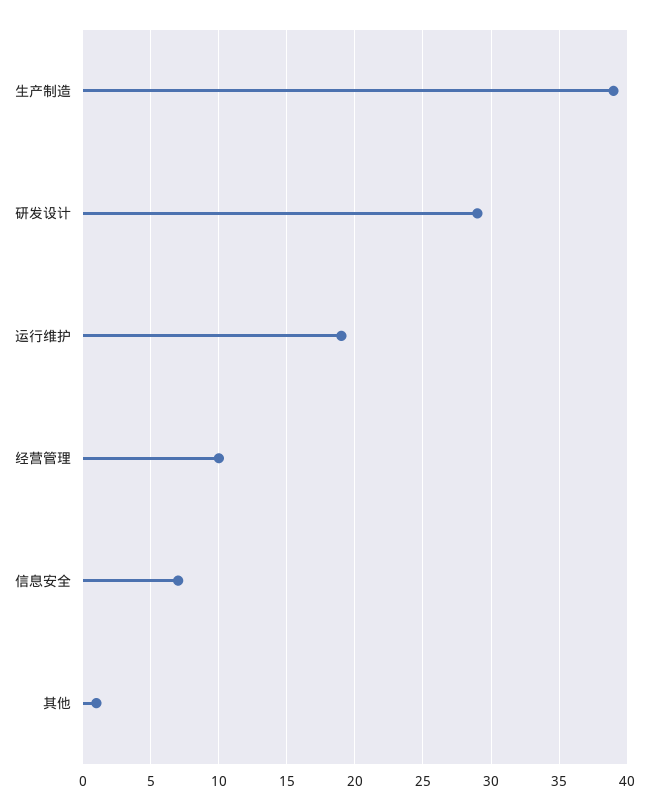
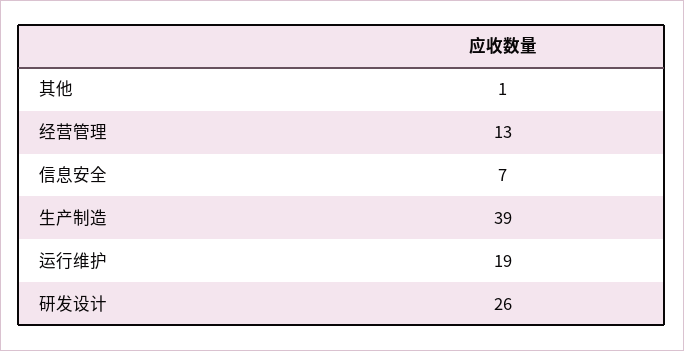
  {
    "生产制造": 39,
-   "研发设计": 29,
+   "研发设计": 26,
    "运行维护": 19,
-   "经营管理": 10,
+   "经营管理": 13,
    "信息安全": 7,
    "其他": 1
  }

